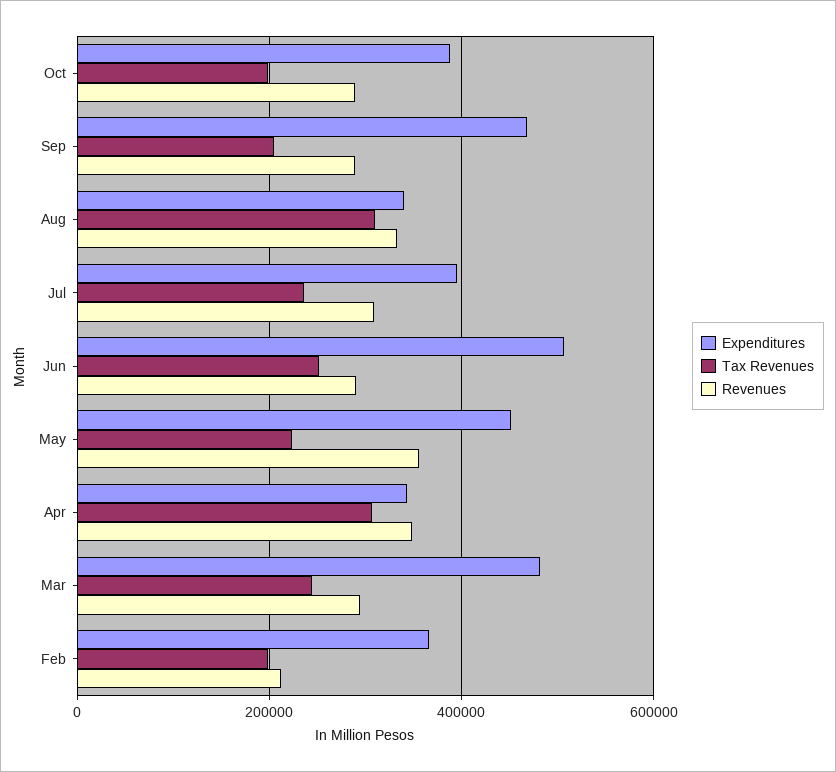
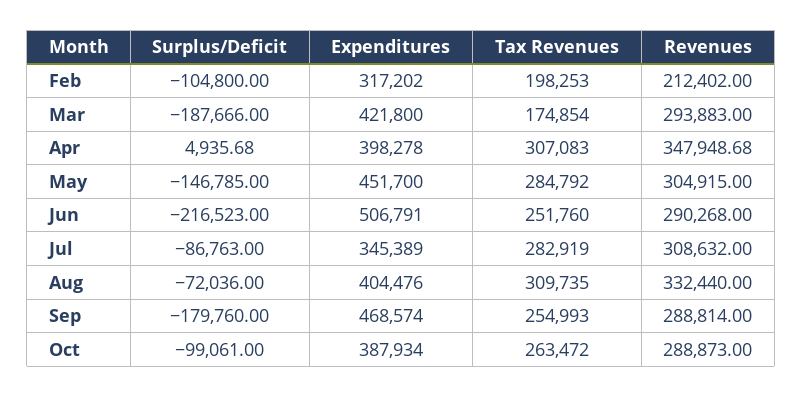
  {
    "Expenditures": {
      "Oct": 387934,
      "Sep": 468574,
-     "Aug": 340000,
+     "Aug": 404476,
-     "Jul": 400000,
+     "Jul": 345389,
      "Jun": 506791,
      "May": 451700,
-     "Apr": 340000,
+     "Apr": 398278,
-     "Mar": 480000,
+     "Mar": 421800,
-     "Feb": 360000
+     "Feb": 317202
    },
    "Tax Revenues": {
-     "Oct": 200000,
+     "Oct": 263472,
-     "Sep": 200000,
+     "Sep": 254993,
      "Aug": 309735,
-     "Jul": 240000,
+     "Jul": 282919,
      "Jun": 251760,
-     "May": 220000,
+     "May": 284792,
      "Apr": 307083,
-     "Mar": 240000,
+     "Mar": 174854,
      "Feb": 198253
    },
    "Revenues": {
      "Oct": 288873,
      "Sep": 288814,
      "Aug": 332440,
      "Jul": 308632,
      "Jun": 290268,
-     "May": 360000,
+     "May": 304915,
      "Apr": 347948.68,
      "Mar": 293883,
      "Feb": 212402
-   }
+   },
+   "Surplus/Deficit": {
+     "Feb": -104800,
+     "Mar": -187666,
+     "Apr": 4935.68,
+     "May": -146785,
+     "Jun": -216523,
+     "Jul": -86763,
+     "Aug": -72036,
+     "Sep": -179760,
+     "Oct": -99061
+   }
  }

